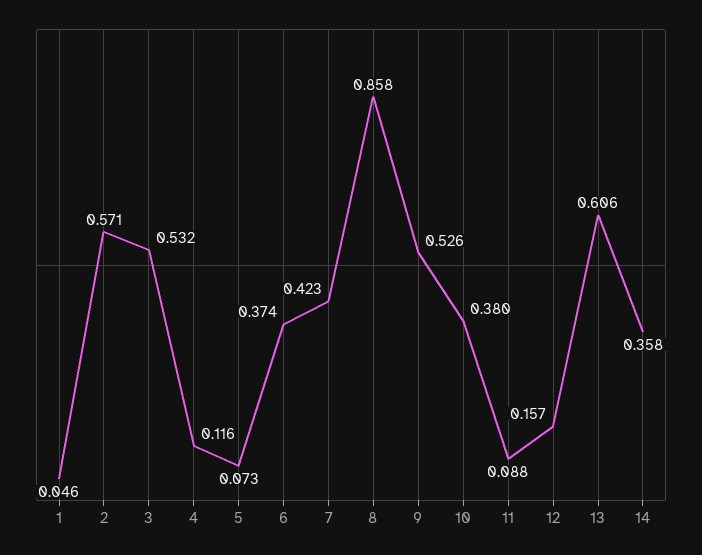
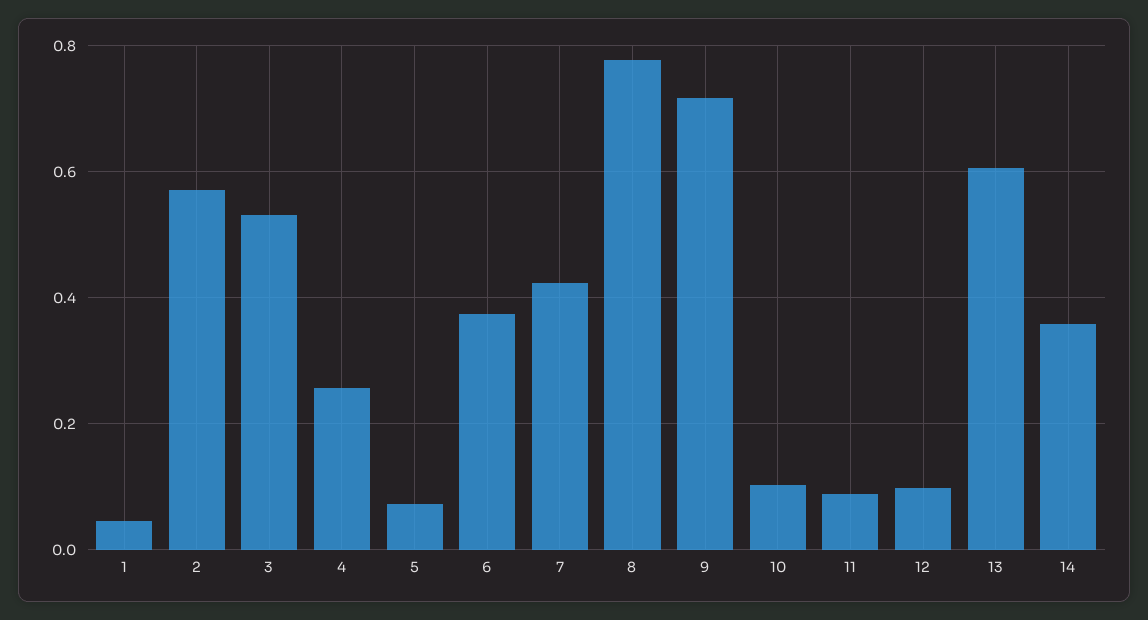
  {
    "1": 0.046,
    "2": 0.571,
    "3": 0.532,
-   "4": 0.116,
+   "4": 0.26,
    "5": 0.073,
    "6": 0.374,
    "7": 0.423,
-   "8": 0.858,
+   "8": 0.78,
-   "9": 0.526,
+   "9": 0.72,
-   "10": 0.38,
+   "10": 0.1,
    "11": 0.088,
-   "12": 0.157,
+   "12": 0.1,
    "13": 0.606,
    "14": 0.358
  }

